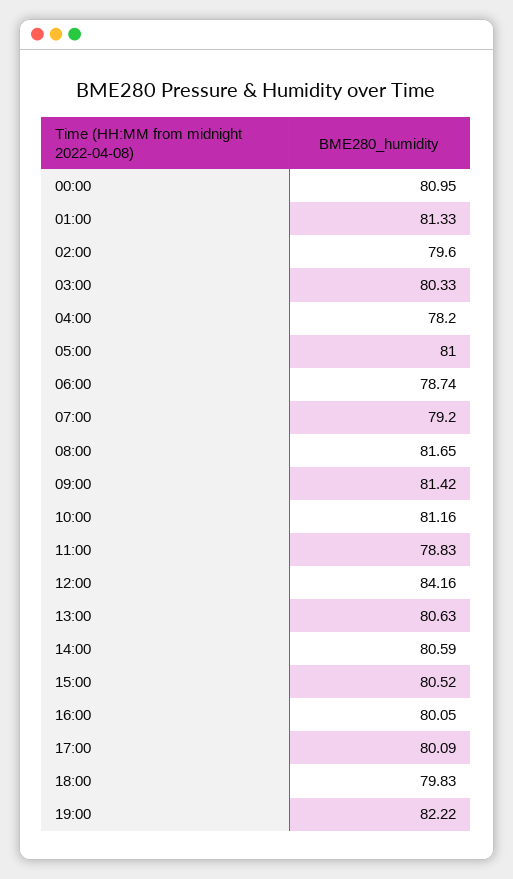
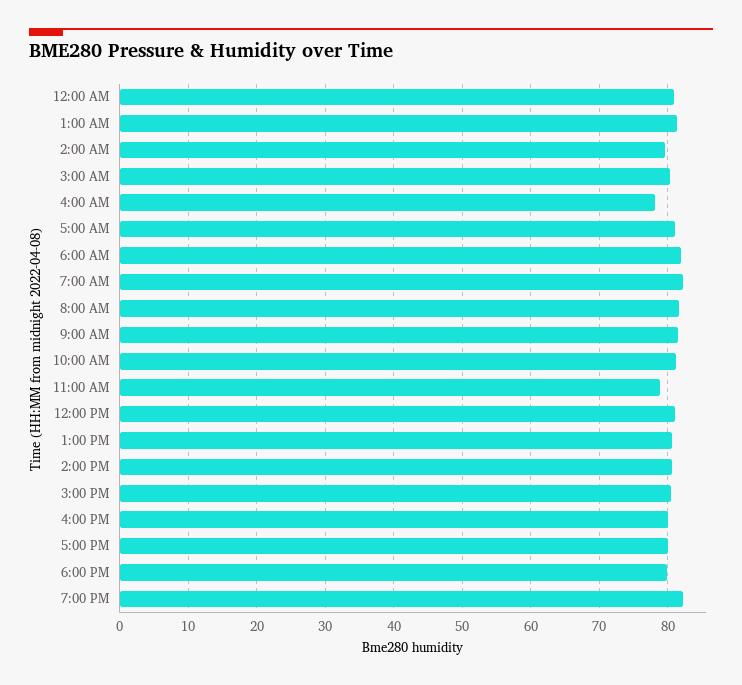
  {
    "00:00": 80.95,
    "01:00": 81.33,
    "02:00": 79.6,
    "03:00": 80.33,
    "04:00": 78.2,
    "05:00": 81,
-   "06:00": 78.74,
+   "06:00": 82,
-   "07:00": 79.2,
+   "07:00": 82,
    "08:00": 81.65,
    "09:00": 81.42,
    "10:00": 81.16,
    "11:00": 78.83,
-   "12:00": 84.16,
+   "12:00": 81,
    "13:00": 80.63,
    "14:00": 80.59,
    "15:00": 80.52,
    "16:00": 80.05,
    "17:00": 80.09,
    "18:00": 79.83,
    "19:00": 82.22
  }

